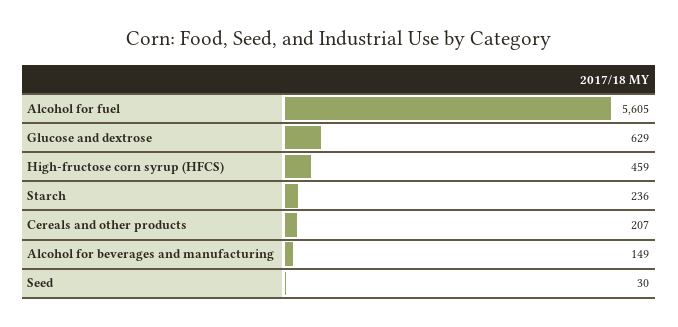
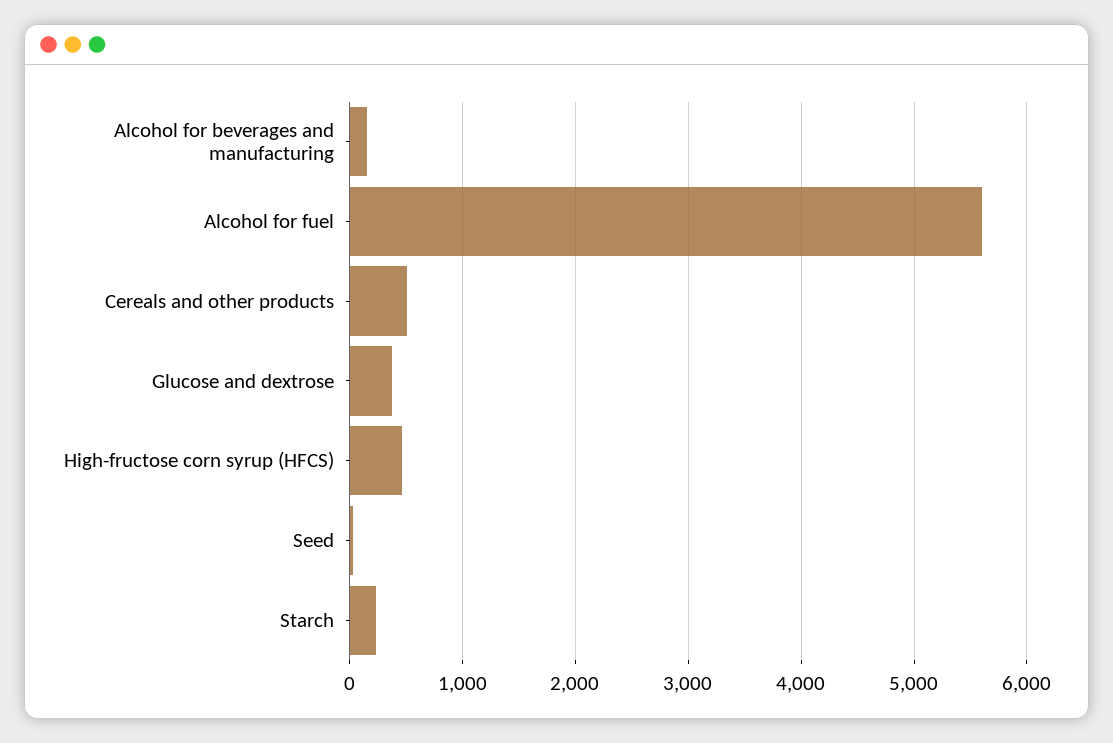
  {
    "Alcohol for fuel": 5605,
-   "Glucose and dextrose": 629,
+   "Glucose and dextrose": 400,
    "High-fructose corn syrup (HFCS)": 459,
    "Starch": 236,
-   "Cereals and other products": 207,
+   "Cereals and other products": 500,
    "Alcohol for beverages and manufacturing": 149,
    "Seed": 30
  }

